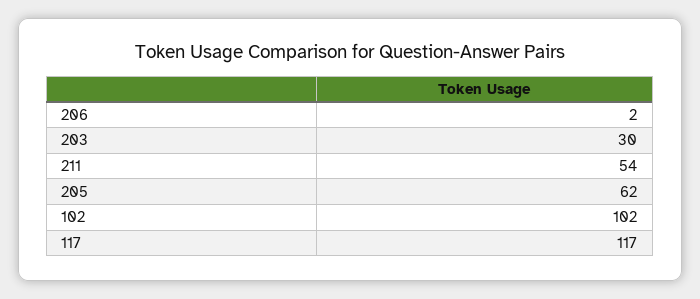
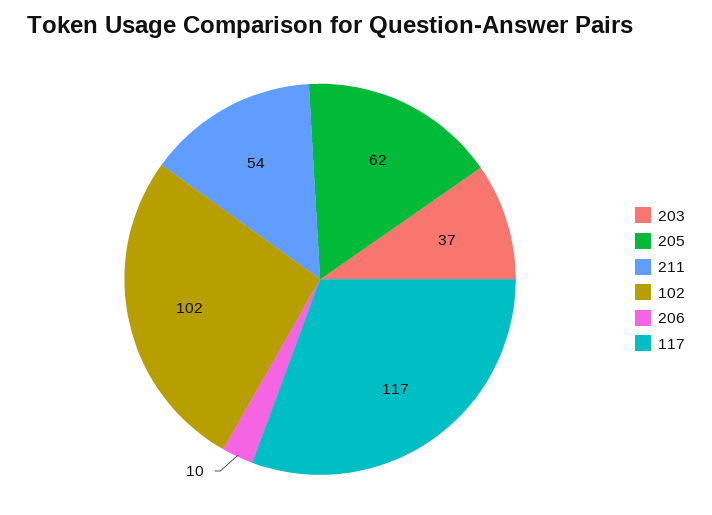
  {
-   "206": 2,
+   "206": 10,
-   "203": 30,
+   "203": 37,
    "211": 54,
    "205": 62,
    "102": 102,
    "117": 117
  }

